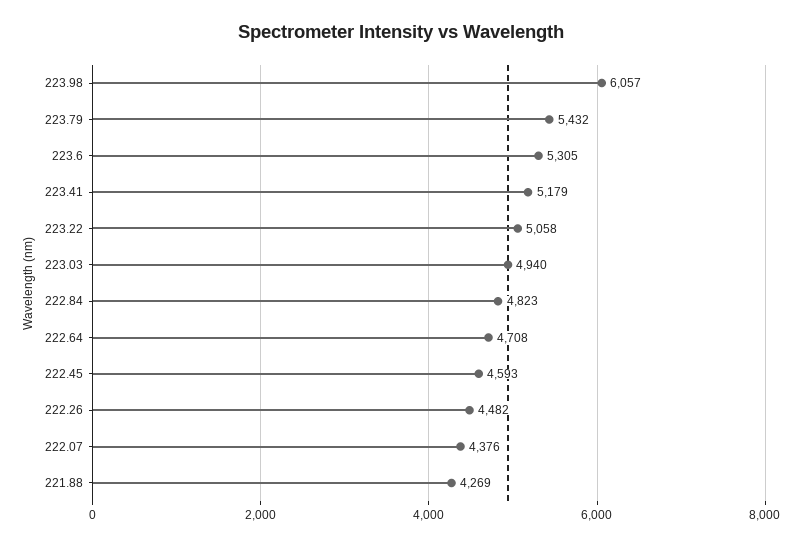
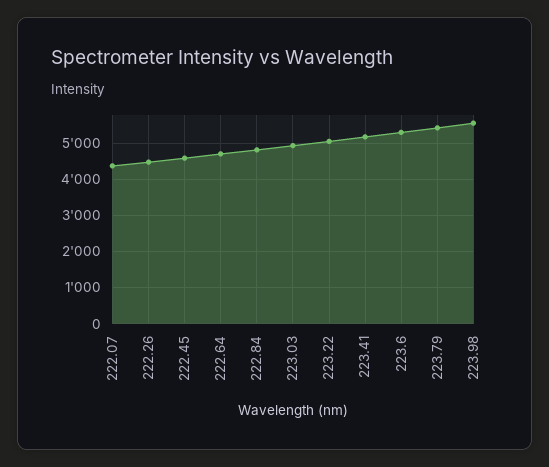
  {
-   "223.98": 6057,
+   "223.98": 5600,
    "223.79": 5432,
    "223.6": 5305,
    "223.41": 5179,
    "223.22": 5058,
    "223.03": 4940,
    "222.84": 4823,
    "222.64": 4708,
    "222.45": 4593,
    "222.26": 4482,
-   "222.07": 4376,
+   "222.07": 4376
-   "221.88": 4269
  }

